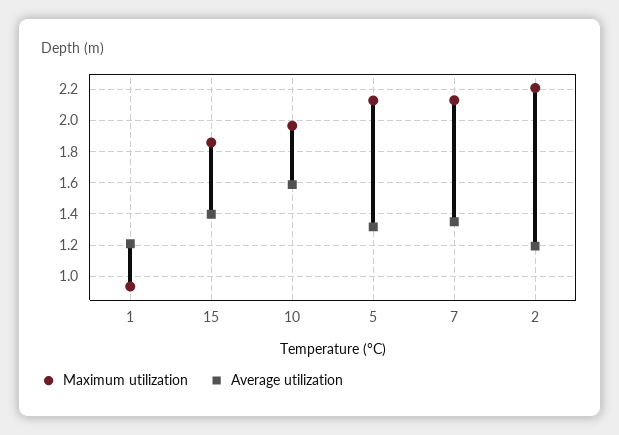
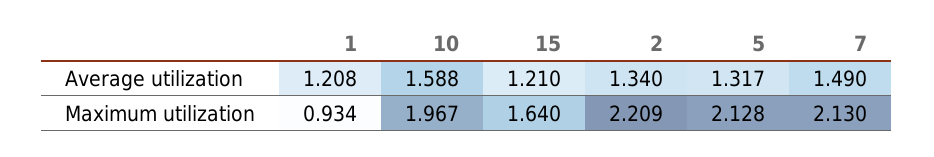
  {
    "Maximum utilization": {
      "1": 0.934,
-     "15": 1.85,
+     "15": 1.64,
      "10": 1.967,
      "5": 2.128,
      "7": 2.13,
      "2": 2.209
    },
    "Average utilization": {
      "1": 1.208,
-     "15": 1.4,
+     "15": 1.21,
      "10": 1.588,
      "5": 1.317,
-     "7": 1.35,
+     "7": 1.49,
-     "2": 1.2
+     "2": 1.34
    }
  }

